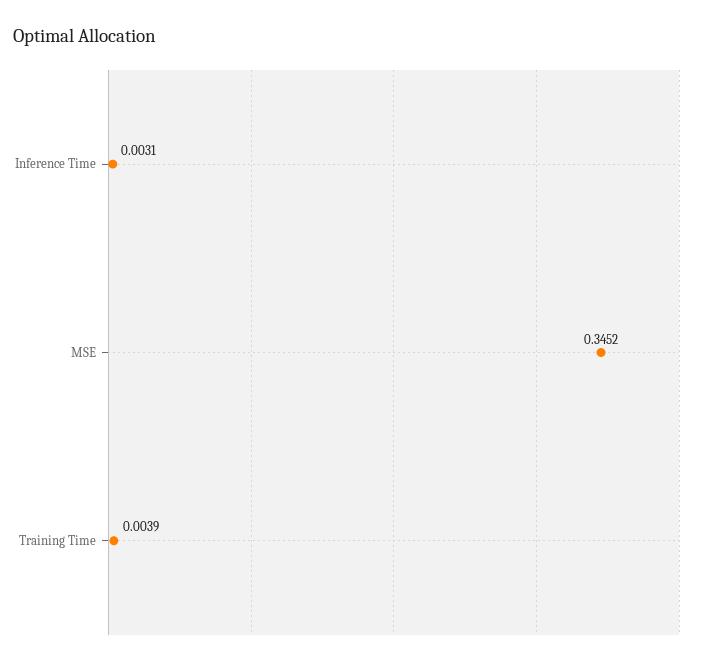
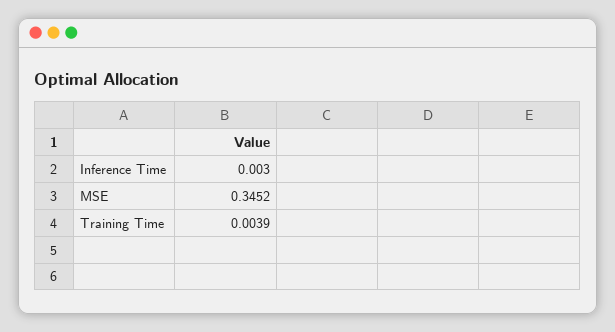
  {
-   "Inference Time": 0.0031,
+   "Inference Time": 0.003,
    "MSE": 0.3452,
    "Training Time": 0.0039
  }

